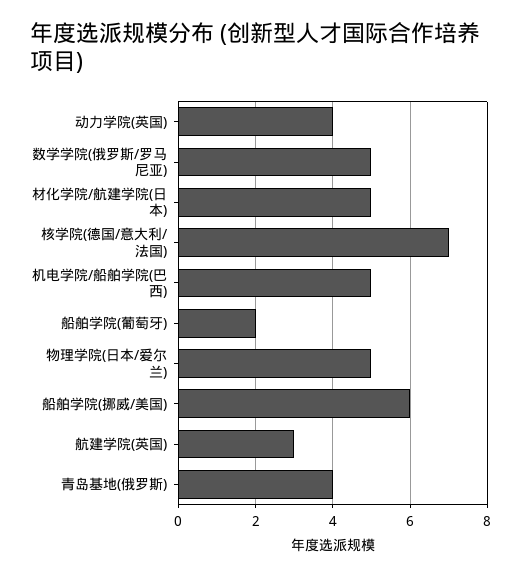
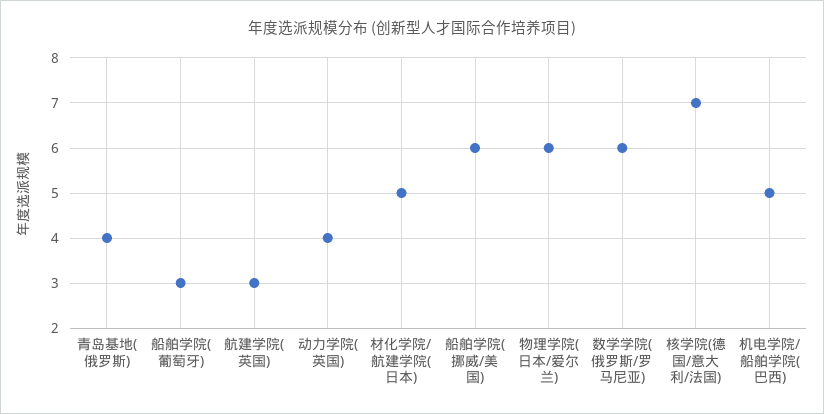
  {
    "动力学院(英国)": 4,
-   "数学学院(俄罗斯/罗马尼亚)": 5,
+   "数学学院(俄罗斯/罗马尼亚)": 6,
    "材化学院/航建学院(日本)": 5,
    "核学院(德国/意大利/法国)": 7,
    "机电学院/船舶学院(巴西)": 5,
-   "船舶学院(葡萄牙)": 2,
+   "船舶学院(葡萄牙)": 3,
-   "物理学院(日本/爱尔兰)": 5,
+   "物理学院(日本/爱尔兰)": 6,
    "船舶学院(挪威/美国)": 6,
    "航建学院(英国)": 3,
    "青岛基地(俄罗斯)": 4
  }

